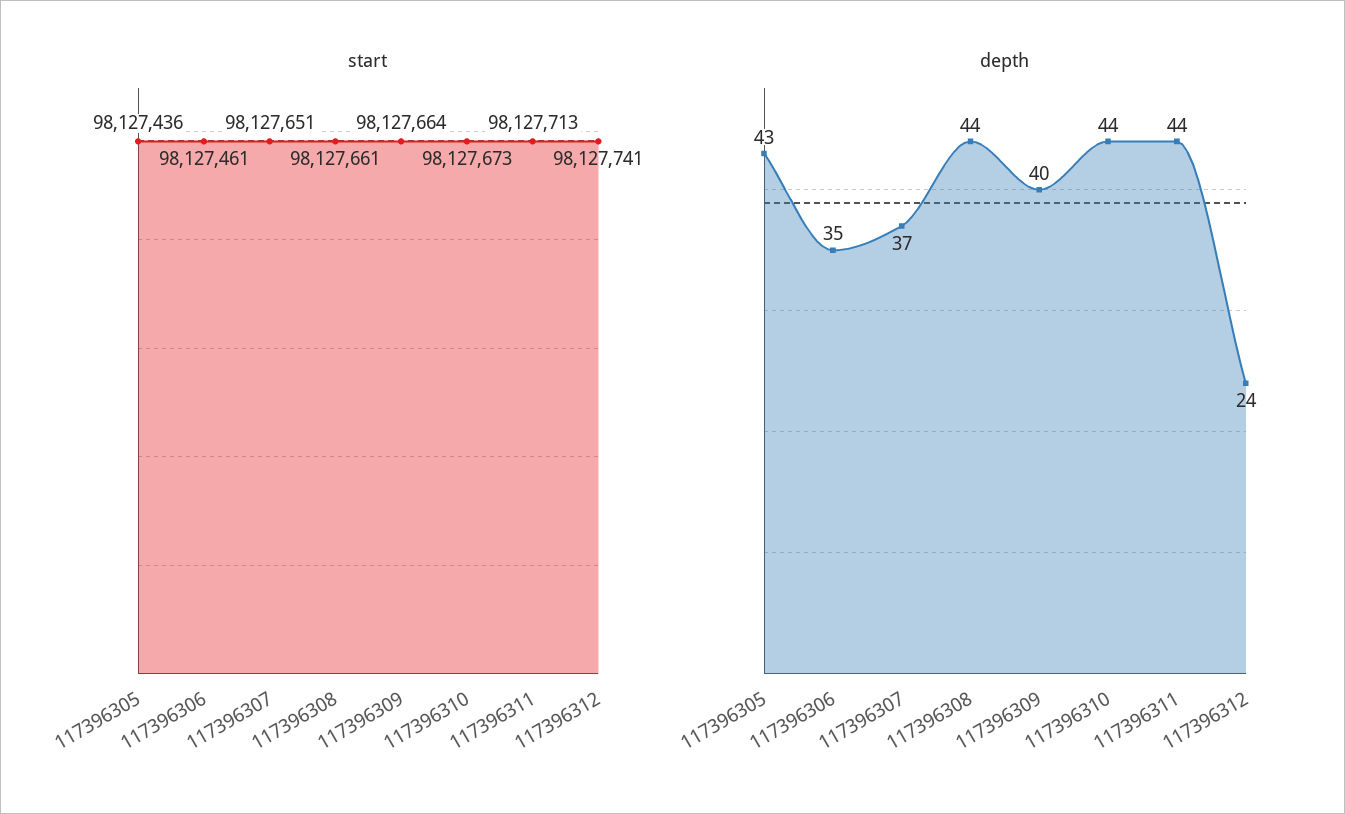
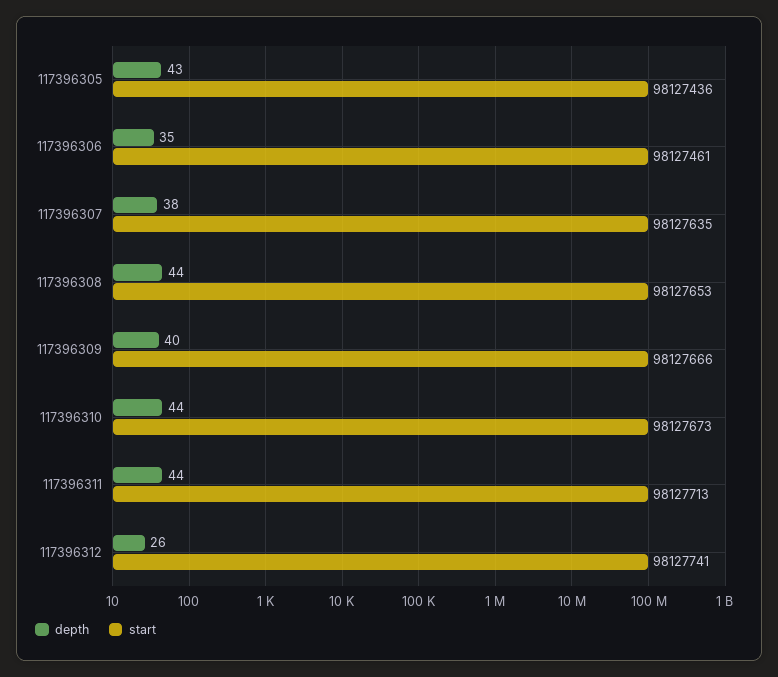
  {
    "start": {
      "117396305": 98127436,
      "117396306": 98127461,
-     "117396307": 98127651,
+     "117396307": 98127635,
-     "117396308": 98127661,
+     "117396308": 98127653,
-     "117396309": 98127664,
+     "117396309": 98127666,
      "117396310": 98127673,
      "117396311": 98127713,
      "117396312": 98127741
    },
    "depth": {
      "117396305": 43,
      "117396306": 35,
-     "117396307": 37,
+     "117396307": 38,
      "117396308": 44,
      "117396309": 40,
      "117396310": 44,
      "117396311": 44,
-     "117396312": 24
+     "117396312": 26
    }
  }

